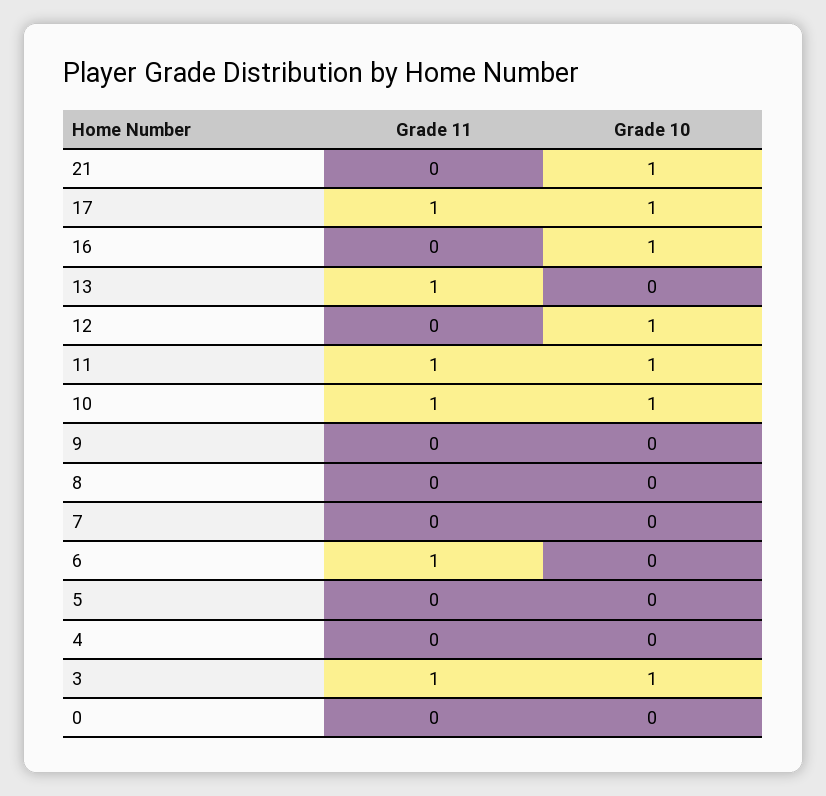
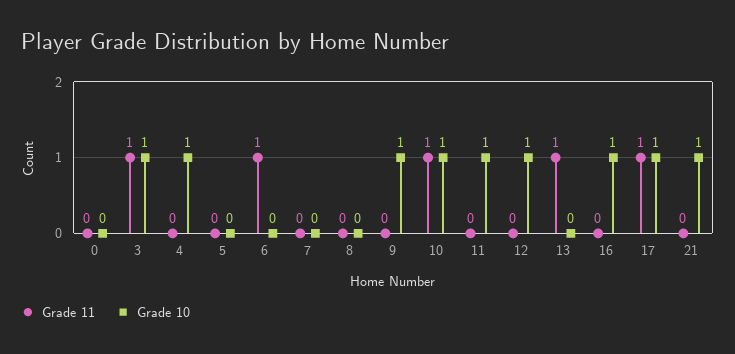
  {
    "Grade 11": {
      "21": 0,
      "17": 1,
      "16": 0,
      "13": 1,
      "12": 0,
-     "11": 1,
+     "11": 0,
      "10": 1,
      "9": 0,
      "8": 0,
      "7": 0,
      "6": 1,
      "5": 0,
      "4": 0,
      "3": 1,
      "0": 0
    },
    "Grade 10": {
      "21": 1,
      "17": 1,
      "16": 1,
      "13": 0,
      "12": 1,
      "11": 1,
      "10": 1,
-     "9": 0,
+     "9": 1,
      "8": 0,
      "7": 0,
      "6": 0,
      "5": 0,
-     "4": 0,
+     "4": 1,
      "3": 1,
      "0": 0
    }
  }

